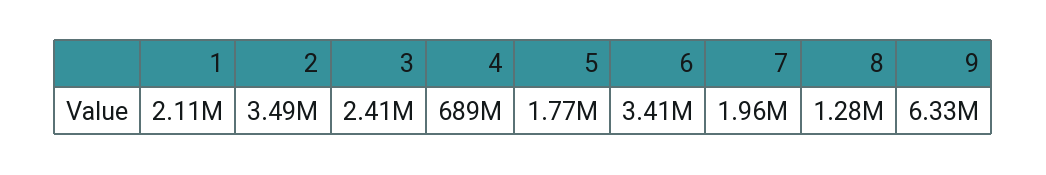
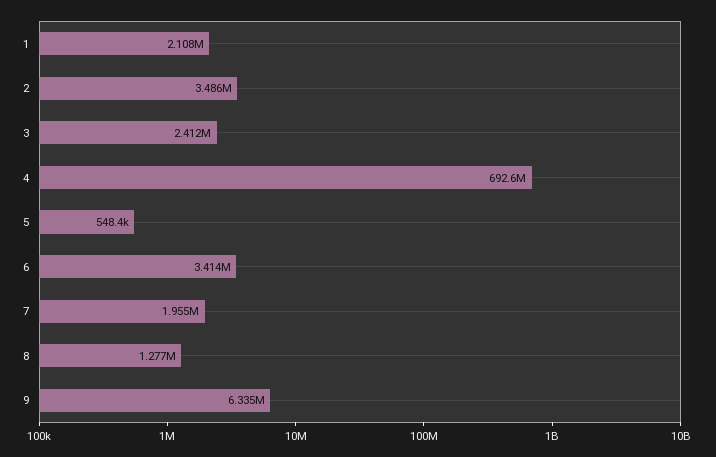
  {
    "1": 2108000,
    "2": 3486000,
    "3": 2412000,
-   "4": 689000000,
+   "4": 692600000,
-   "5": 1770000,
+   "5": 548400,
    "6": 3414000,
    "7": 1955000,
    "8": 1277000,
    "9": 6335000
  }

